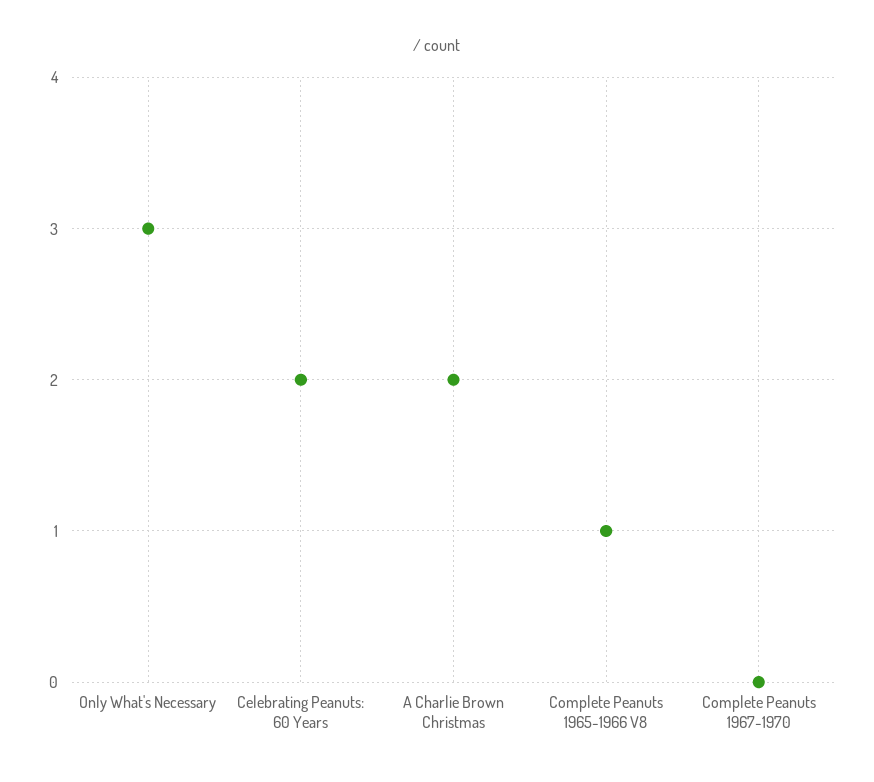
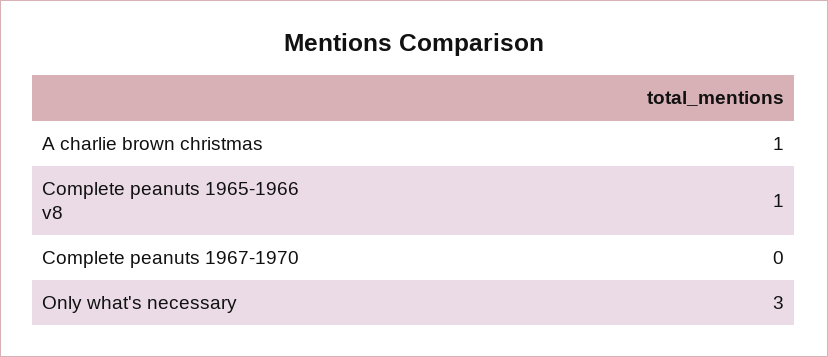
  {
    "Only What's Necessary": 3,
-   "Celebrating Peanuts: 60 Years": 2,
-   "A Charlie Brown Christmas": 2,
+   "A Charlie Brown Christmas": 1,
    "Complete Peanuts 1965-1966 V8": 1,
    "Complete Peanuts 1967-1970": 0
  }

